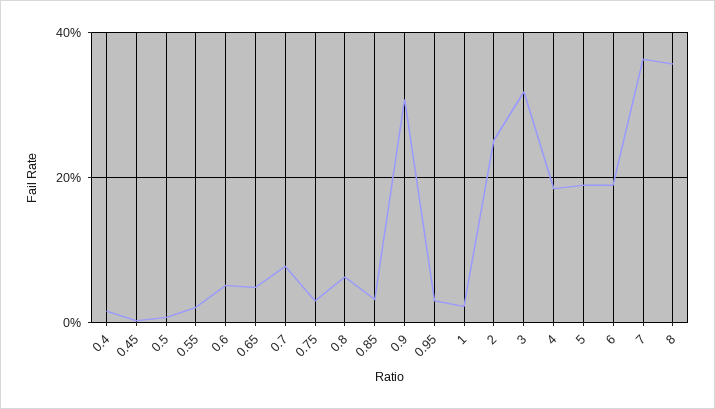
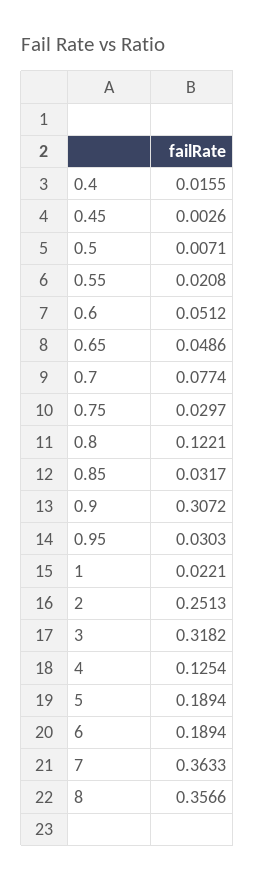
  {
    "0.4": 0.0155,
    "0.45": 0.0026,
    "0.5": 0.0071,
    "0.55": 0.0208,
    "0.6": 0.0512,
    "0.65": 0.0486,
    "0.7": 0.0774,
    "0.75": 0.0297,
-   "0.8": 0.06,
+   "0.8": 0.1221,
    "0.85": 0.0317,
    "0.9": 0.3072,
    "0.95": 0.0303,
    "1": 0.0221,
    "2": 0.2513,
    "3": 0.3182,
-   "4": 0.18,
+   "4": 0.1254,
    "5": 0.1894,
    "6": 0.1894,
    "7": 0.3633,
    "8": 0.3566
  }

